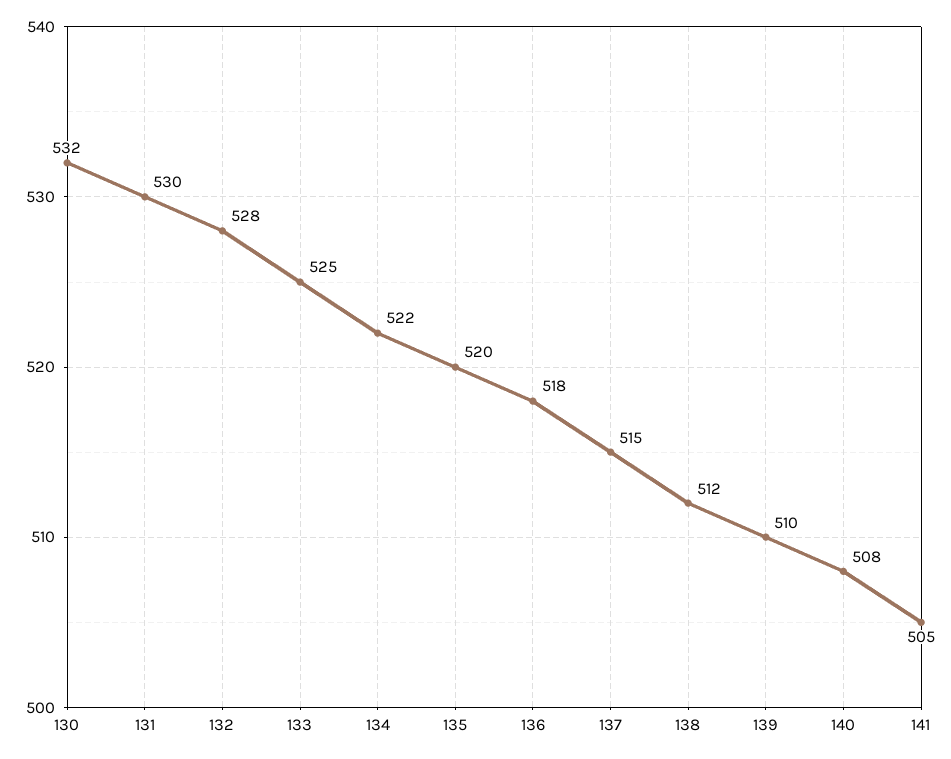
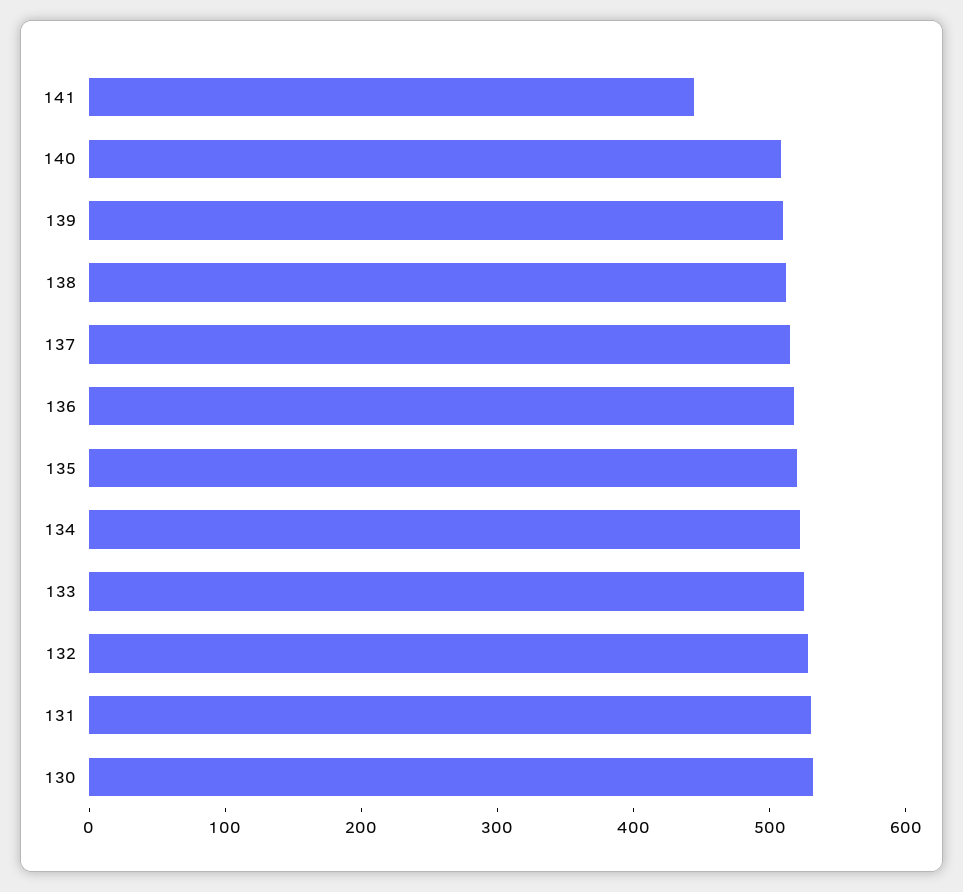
  {
    "130": 532,
    "131": 530,
    "132": 528,
    "133": 525,
    "134": 522,
    "135": 520,
    "136": 518,
    "137": 515,
    "138": 512,
    "139": 510,
    "140": 508,
-   "141": 505
+   "141": 440
  }

